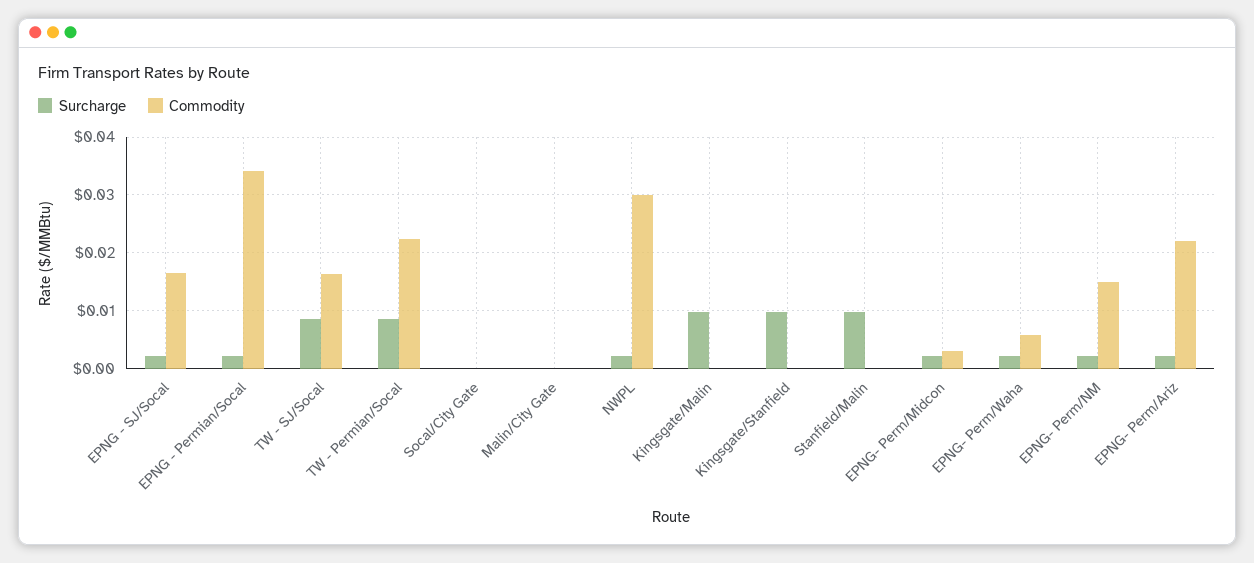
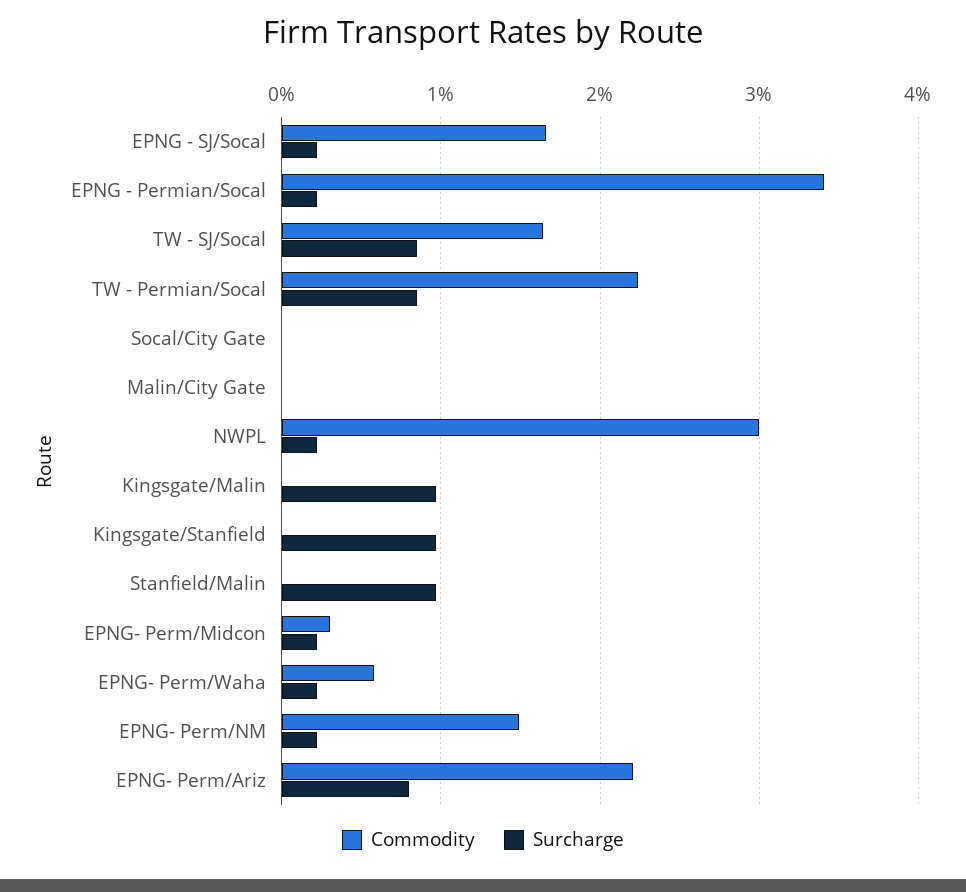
  {
    "Surcharge": {
      "EPNG - SJ/Socal": 0.002,
      "EPNG - Permian/Socal": 0.002,
      "TW - SJ/Socal": 0.009,
      "TW - Permian/Socal": 0.009,
      "Socal/City Gate": 0,
      "Malin/City Gate": 0,
      "NWPL": 0.002,
      "Kingsgate/Malin": 0.01,
      "Kingsgate/Stanfield": 0.01,
      "Stanfield/Malin": 0.01,
      "EPNG- Perm/Midcon": 0.002,
      "EPNG- Perm/Waha": 0.002,
      "EPNG- Perm/NM": 0.002,
-     "EPNG- Perm/Ariz": 0.002
+     "EPNG- Perm/Ariz": 0.008
    },
    "Commodity": {
      "EPNG - SJ/Socal": 0.017,
      "EPNG - Permian/Socal": 0.034,
      "TW - SJ/Socal": 0.016,
      "TW - Permian/Socal": 0.022,
      "Socal/City Gate": 0,
      "Malin/City Gate": 0,
      "NWPL": 0.03,
      "Kingsgate/Malin": 0,
      "Kingsgate/Stanfield": 0,
      "Stanfield/Malin": 0,
      "EPNG- Perm/Midcon": 0.003,
      "EPNG- Perm/Waha": 0.006,
      "EPNG- Perm/NM": 0.015,
      "EPNG- Perm/Ariz": 0.022
    }
  }

